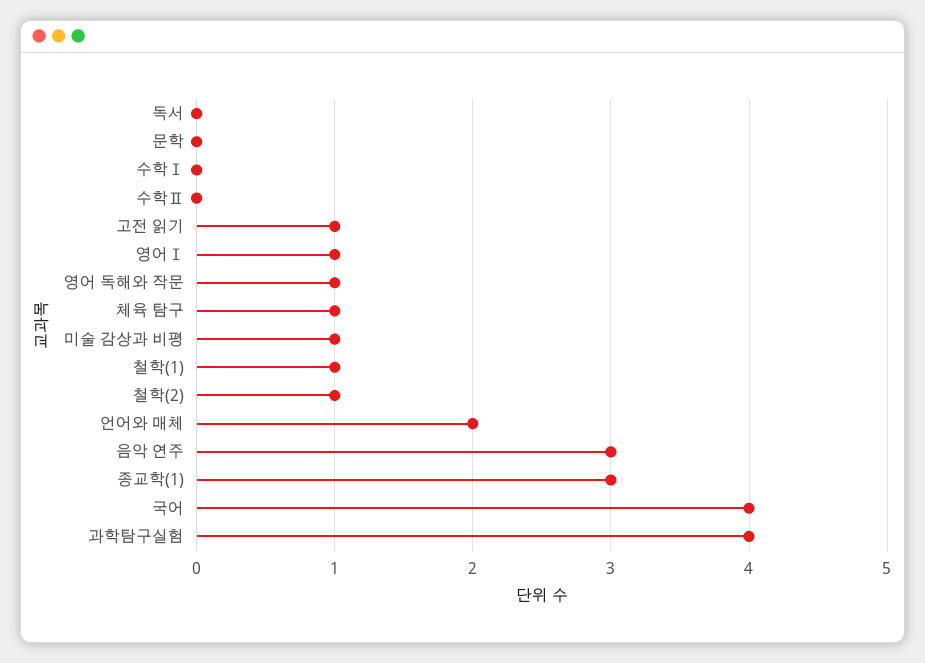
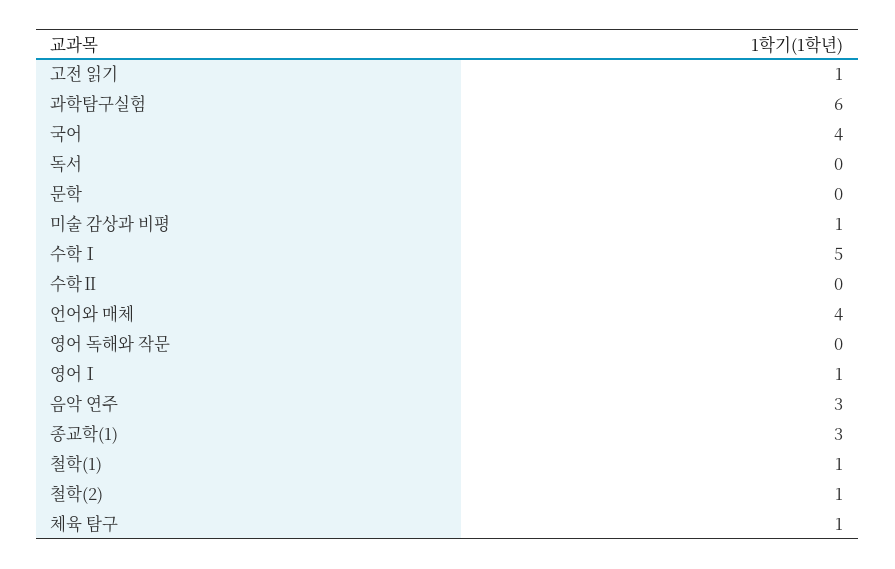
  {
    "독서": 0,
    "문학": 0,
-   "수학Ⅰ": 0,
+   "수학Ⅰ": 5,
    "수학Ⅱ": 0,
    "고전 읽기": 1,
    "영어Ⅰ": 1,
-   "영어 독해와 작문": 1,
+   "영어 독해와 작문": 0,
    "체육 탐구": 1,
    "미술 감상과 비평": 1,
    "철학(1)": 1,
    "철학(2)": 1,
-   "언어와 매체": 2,
+   "언어와 매체": 4,
    "음악 연주": 3,
    "종교학(1)": 3,
    "국어": 4,
-   "과학탐구실험": 4
+   "과학탐구실험": 6
  }

